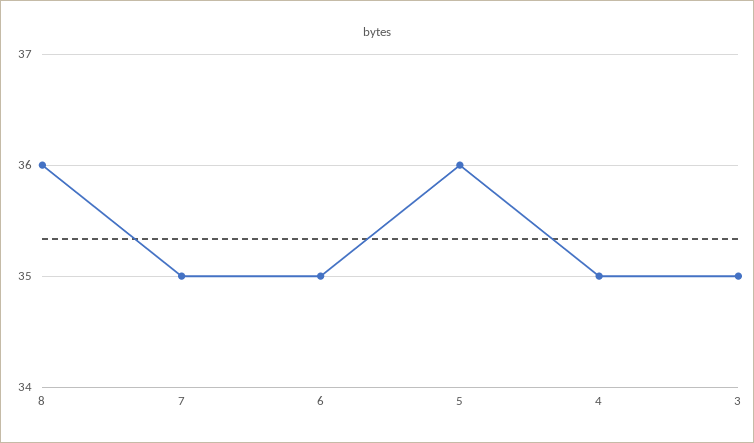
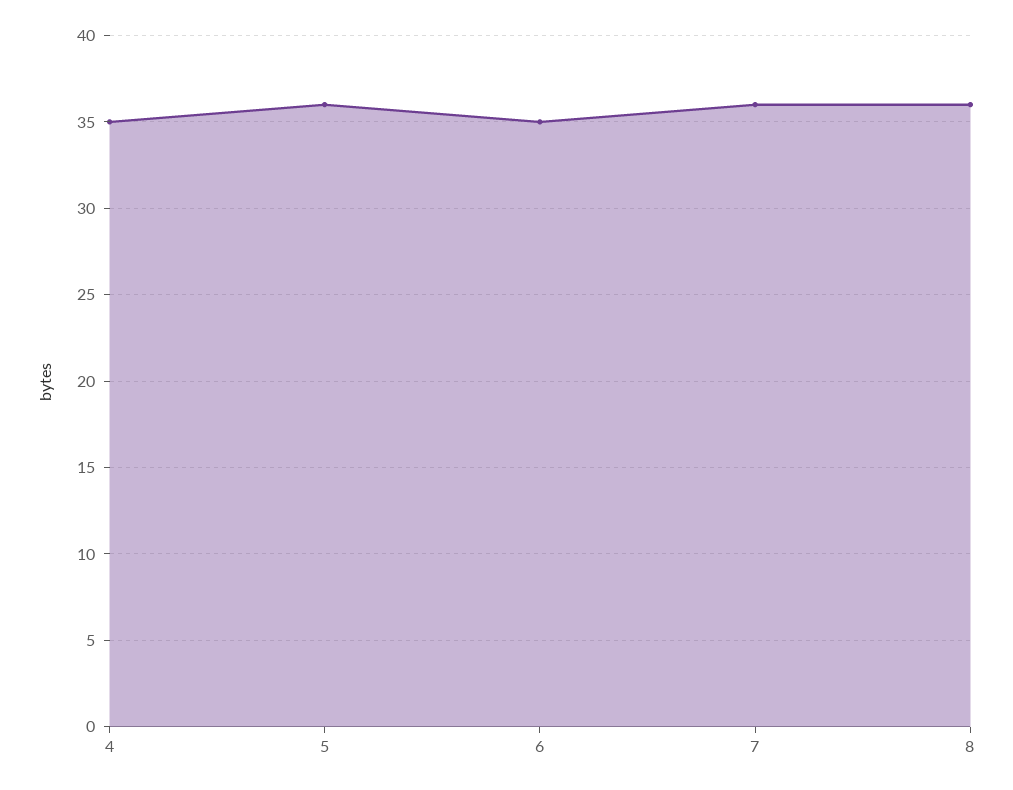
  {
    "8": 36,
-   "7": 35,
+   "7": 36,
    "6": 35,
    "5": 36,
-   "4": 35,
+   "4": 35
-   "3": 35
  }

